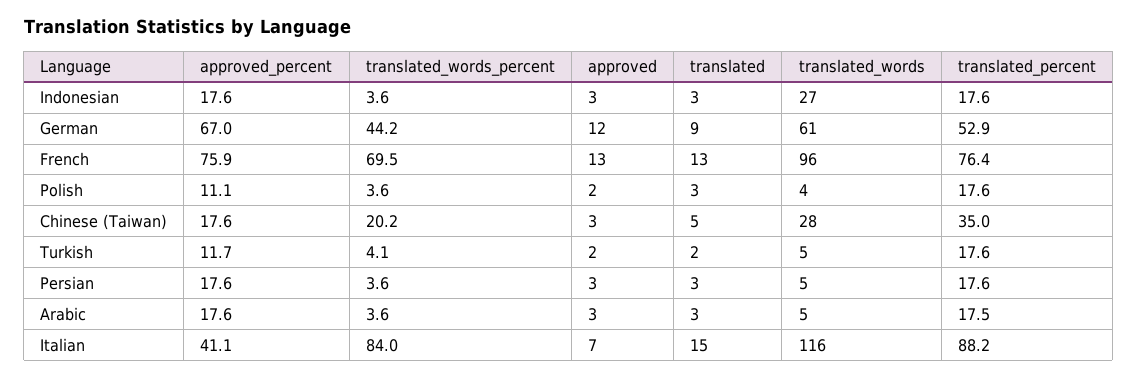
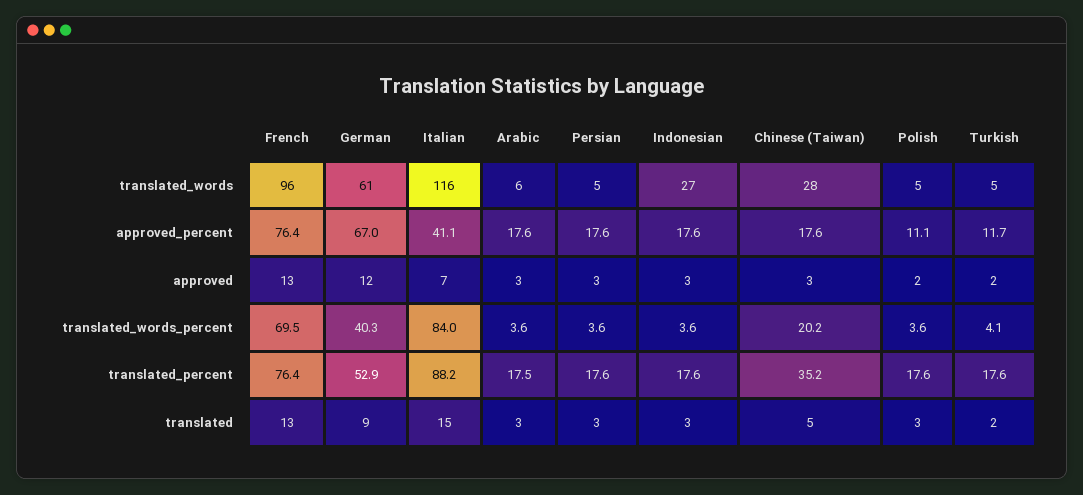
  {
    "approved_percent": {
      "Indonesian": 17.6,
      "German": 67,
-     "French": 75.9,
+     "French": 76.4,
      "Polish": 11.1,
      "Chinese (Taiwan)": 17.6,
      "Turkish": 11.7,
      "Persian": 17.6,
      "Arabic": 17.6,
      "Italian": 41.1
    },
    "translated_words_percent": {
      "Indonesian": 3.6,
-     "German": 44.2,
+     "German": 40.3,
      "French": 69.5,
      "Polish": 3.6,
      "Chinese (Taiwan)": 20.2,
      "Turkish": 4.1,
      "Persian": 3.6,
      "Arabic": 3.6,
      "Italian": 84
    },
    "approved": {
      "Indonesian": 3,
      "German": 12,
      "French": 13,
      "Polish": 2,
      "Chinese (Taiwan)": 3,
      "Turkish": 2,
      "Persian": 3,
      "Arabic": 3,
      "Italian": 7
    },
    "translated": {
      "Indonesian": 3,
      "German": 9,
      "French": 13,
      "Polish": 3,
      "Chinese (Taiwan)": 5,
      "Turkish": 2,
      "Persian": 3,
      "Arabic": 3,
      "Italian": 15
    },
    "translated_words": {
      "Indonesian": 27,
      "German": 61,
      "French": 96,
-     "Polish": 4,
+     "Polish": 5,
      "Chinese (Taiwan)": 28,
      "Turkish": 5,
      "Persian": 5,
-     "Arabic": 5,
+     "Arabic": 6,
      "Italian": 116
    },
    "translated_percent": {
      "Indonesian": 17.6,
      "German": 52.9,
      "French": 76.4,
      "Polish": 17.6,
-     "Chinese (Taiwan)": 35,
+     "Chinese (Taiwan)": 35.2,
      "Turkish": 17.6,
      "Persian": 17.6,
      "Arabic": 17.5,
      "Italian": 88.2
    }
  }

